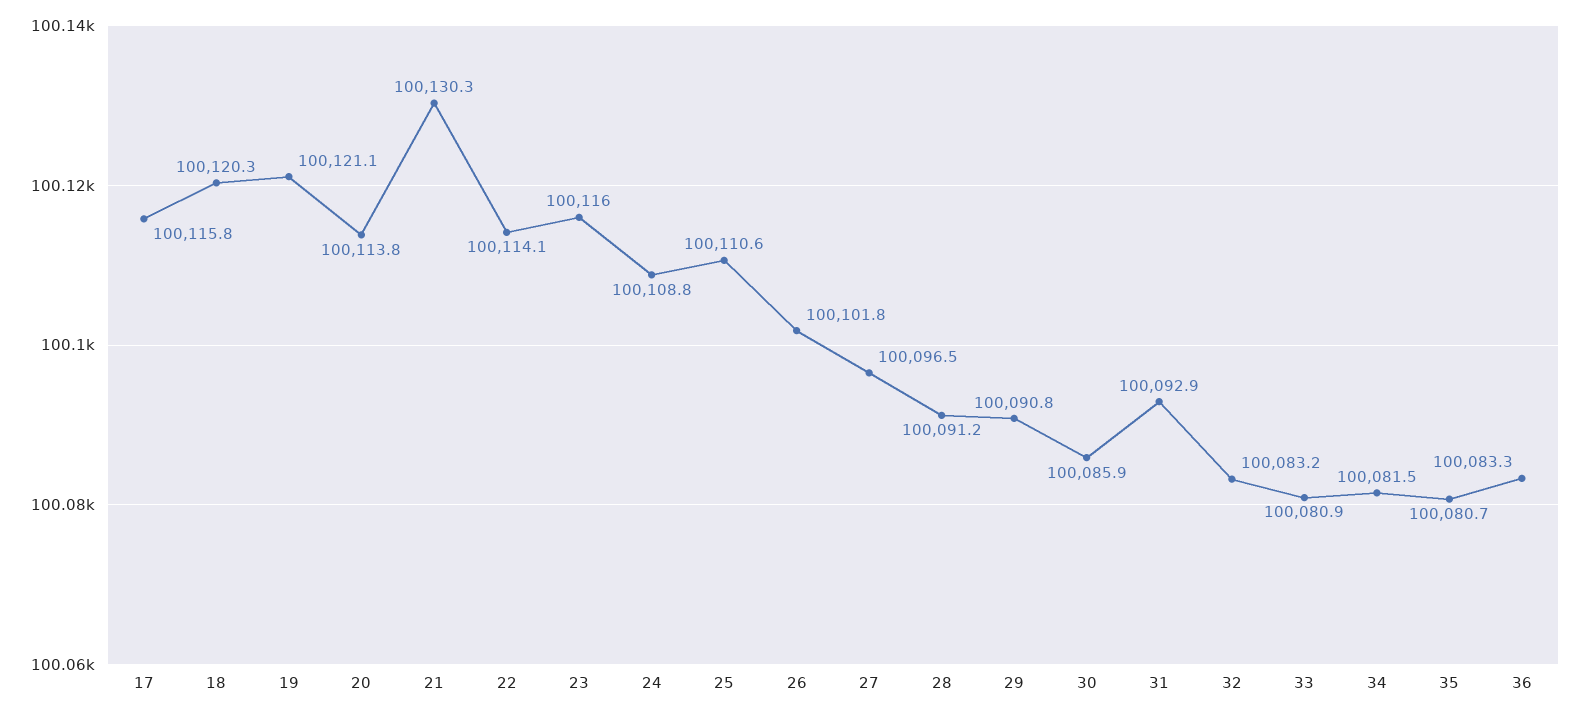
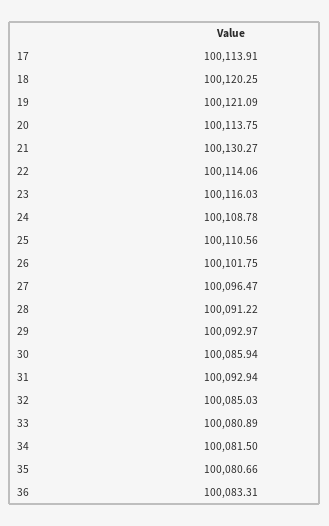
  {
-   "17": 100115.8,
+   "17": 100113.91,
    "18": 100120.25,
    "19": 100121.09,
    "20": 100113.75,
    "21": 100130.27,
    "22": 100114.06,
    "23": 100116.03,
    "24": 100108.78,
    "25": 100110.56,
    "26": 100101.75,
    "27": 100096.47,
    "28": 100091.22,
-   "29": 100090.8,
+   "29": 100092.97,
    "30": 100085.94,
    "31": 100092.94,
-   "32": 100083.2,
+   "32": 100085.03,
    "33": 100080.89,
    "34": 100081.5,
    "35": 100080.66,
    "36": 100083.31
  }

